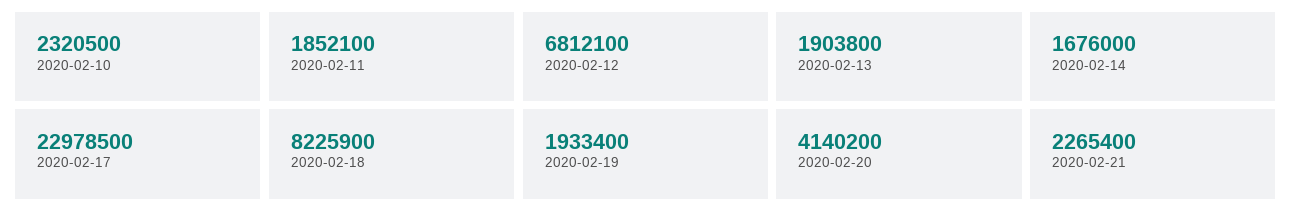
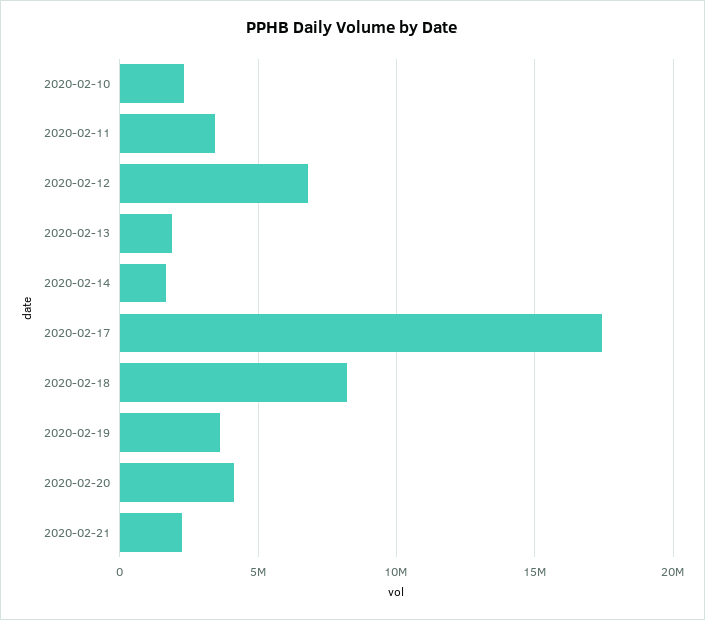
  {
    "2020-02-10": 2320500,
-   "2020-02-11": 1852100,
+   "2020-02-11": 3500000,
    "2020-02-12": 6812100,
    "2020-02-13": 1903800,
    "2020-02-14": 1676000,
-   "2020-02-17": 22978500,
+   "2020-02-17": 17500000,
    "2020-02-18": 8225900,
-   "2020-02-19": 1933400,
+   "2020-02-19": 3500000,
    "2020-02-20": 4140200,
    "2020-02-21": 2265400
  }

